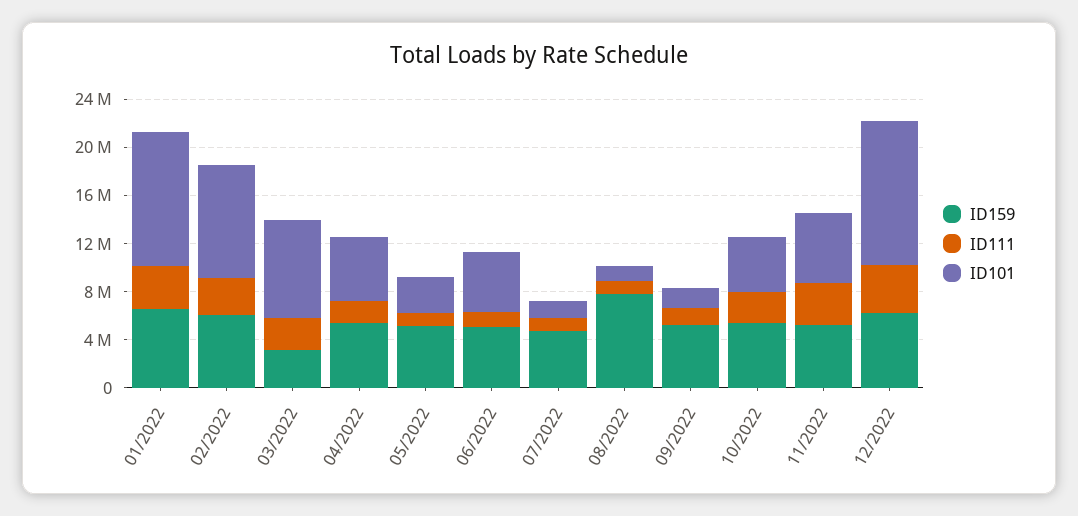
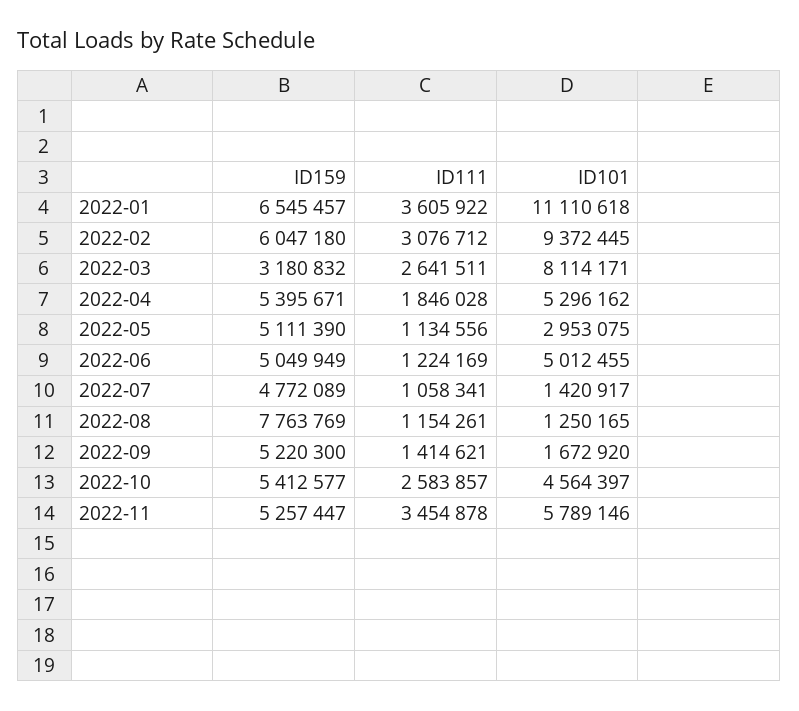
  {
    "ID159": {
      "01/2022": 6545457,
      "02/2022": 6047180,
      "03/2022": 3180832,
      "04/2022": 5395671,
      "05/2022": 5111390,
      "06/2022": 5049949,
      "07/2022": 4772089,
      "08/2022": 7763769,
      "09/2022": 5220300,
      "10/2022": 5412577,
-     "11/2022": 5257447,
+     "11/2022": 5257447
-     "12/2022": 6000000
    },
    "ID111": {
      "01/2022": 3605922,
      "02/2022": 3076712,
      "03/2022": 2641511,
      "04/2022": 1846028,
      "05/2022": 1134556,
      "06/2022": 1224169,
      "07/2022": 1058341,
      "08/2022": 1154261,
      "09/2022": 1414621,
      "10/2022": 2583857,
-     "11/2022": 3454878,
+     "11/2022": 3454878
-     "12/2022": 4000000
    },
    "ID101": {
      "01/2022": 11110618,
      "02/2022": 9372445,
      "03/2022": 8114171,
      "04/2022": 5296162,
      "05/2022": 2953075,
      "06/2022": 5012455,
      "07/2022": 1420917,
      "08/2022": 1250165,
      "09/2022": 1672920,
      "10/2022": 4564397,
-     "11/2022": 5789146,
+     "11/2022": 5789146
-     "12/2022": 12000000
    }
  }

